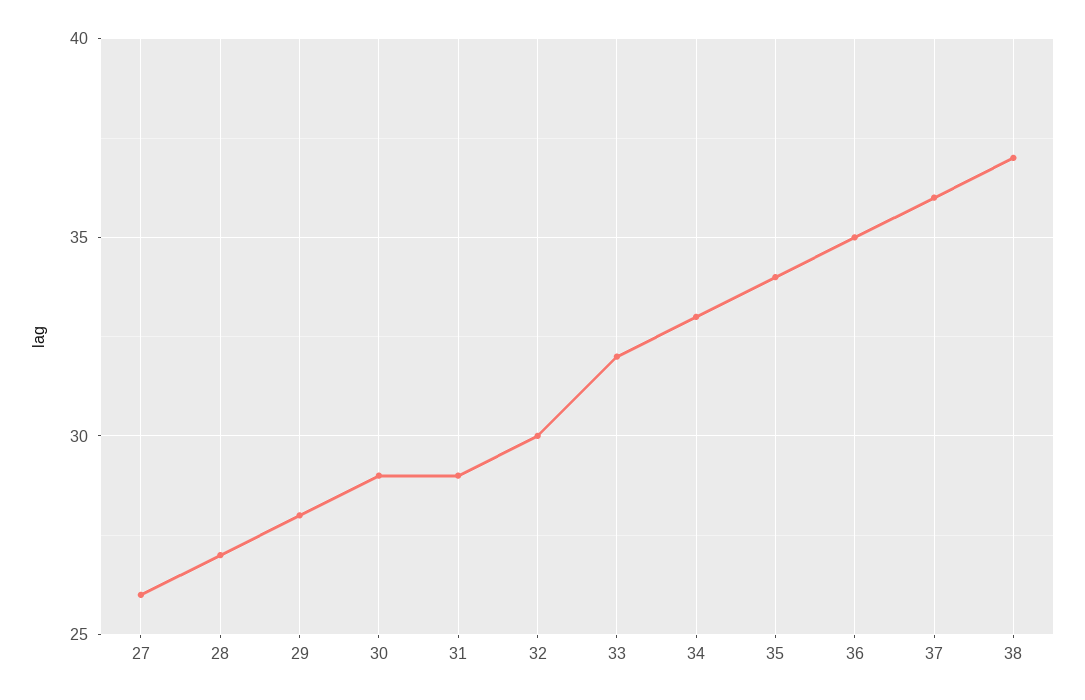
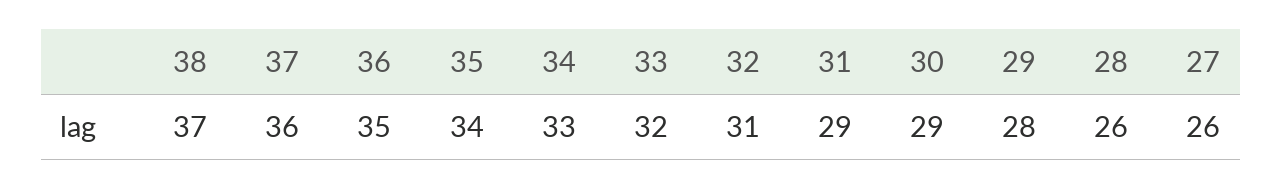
  {
    "27": 26,
-   "28": 27,
+   "28": 26,
    "29": 28,
    "30": 29,
    "31": 29,
-   "32": 30,
+   "32": 31,
    "33": 32,
    "34": 33,
    "35": 34,
    "36": 35,
    "37": 36,
    "38": 37
  }

